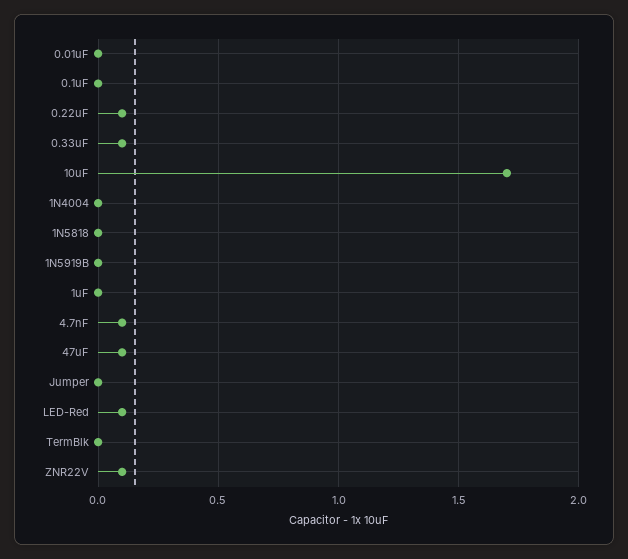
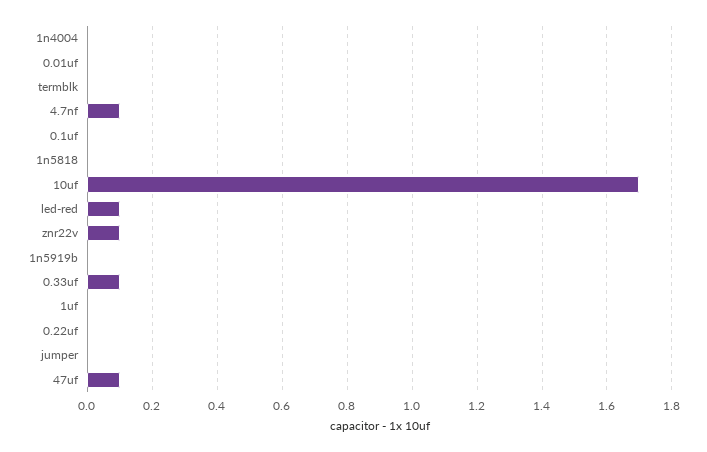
  {
    "0.01uF": 0,
    "0.1uF": 0,
-   "0.22uF": 0.1,
+   "0.22uF": 0,
    "0.33uF": 0.1,
    "10uF": 1.7,
    "1N4004": 0,
    "1N5818": 0,
    "1N5919B": 0,
    "1uF": 0,
    "4.7nF": 0.1,
    "47uF": 0.1,
    "Jumper": 0,
    "LED-Red": 0.1,
    "TermBlk": 0,
    "ZNR22V": 0.1
  }

